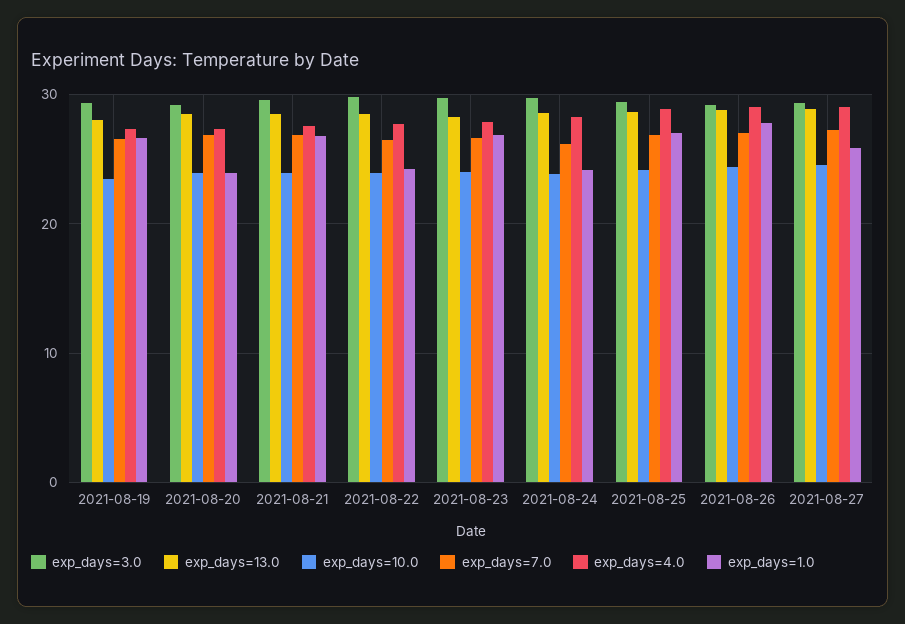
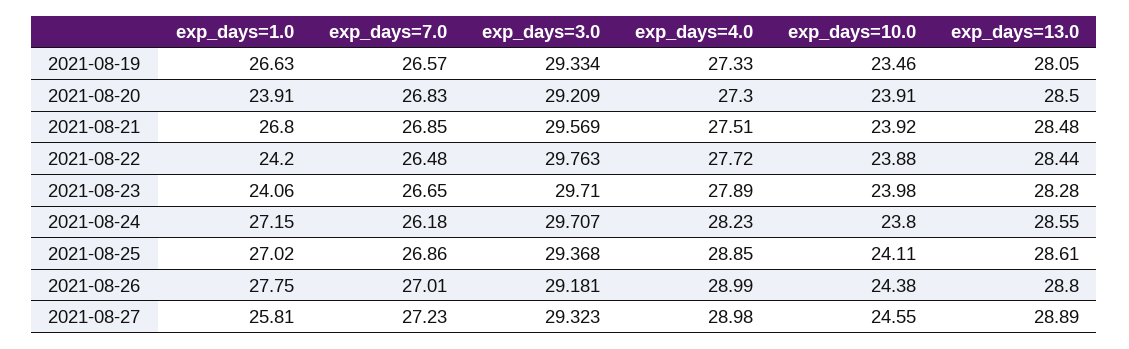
  {
    "exp_days=3.0": {
      "2021-08-19": 29.334,
      "2021-08-20": 29.209,
      "2021-08-21": 29.569,
      "2021-08-22": 29.763,
      "2021-08-23": 29.71,
      "2021-08-24": 29.707,
      "2021-08-25": 29.368,
      "2021-08-26": 29.181,
      "2021-08-27": 29.323
    },
    "exp_days=13.0": {
      "2021-08-19": 28.05,
      "2021-08-20": 28.5,
      "2021-08-21": 28.48,
      "2021-08-22": 28.44,
      "2021-08-23": 28.28,
      "2021-08-24": 28.55,
      "2021-08-25": 28.61,
      "2021-08-26": 28.8,
      "2021-08-27": 28.89
    },
    "exp_days=10.0": {
      "2021-08-19": 23.46,
      "2021-08-20": 23.91,
      "2021-08-21": 23.92,
      "2021-08-22": 23.88,
      "2021-08-23": 23.98,
      "2021-08-24": 23.8,
      "2021-08-25": 24.11,
      "2021-08-26": 24.38,
      "2021-08-27": 24.55
    },
    "exp_days=7.0": {
      "2021-08-19": 26.57,
      "2021-08-20": 26.83,
      "2021-08-21": 26.85,
      "2021-08-22": 26.48,
      "2021-08-23": 26.65,
      "2021-08-24": 26.18,
      "2021-08-25": 26.86,
      "2021-08-26": 27.01,
      "2021-08-27": 27.23
    },
    "exp_days=4.0": {
      "2021-08-19": 27.33,
      "2021-08-20": 27.3,
      "2021-08-21": 27.51,
      "2021-08-22": 27.72,
      "2021-08-23": 27.89,
      "2021-08-24": 28.23,
      "2021-08-25": 28.85,
      "2021-08-26": 28.99,
      "2021-08-27": 28.98
    },
    "exp_days=1.0": {
      "2021-08-19": 26.63,
      "2021-08-20": 23.91,
      "2021-08-21": 26.8,
      "2021-08-22": 24.2,
-     "2021-08-23": 27,
+     "2021-08-23": 24.06,
-     "2021-08-24": 24,
+     "2021-08-24": 27.15,
      "2021-08-25": 27.02,
      "2021-08-26": 27.75,
      "2021-08-27": 25.81
    }
  }

